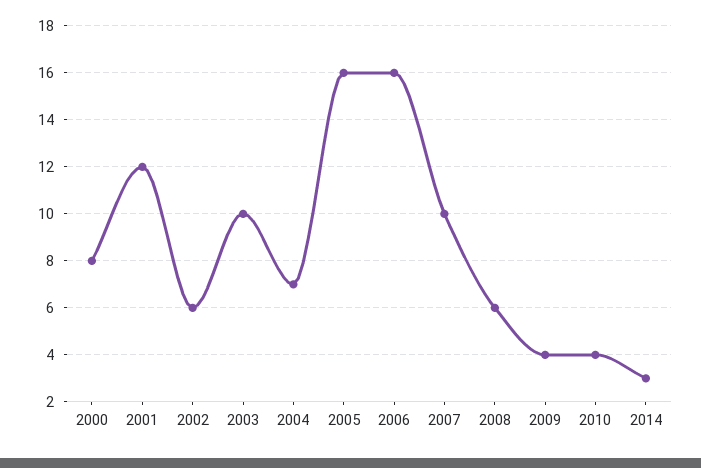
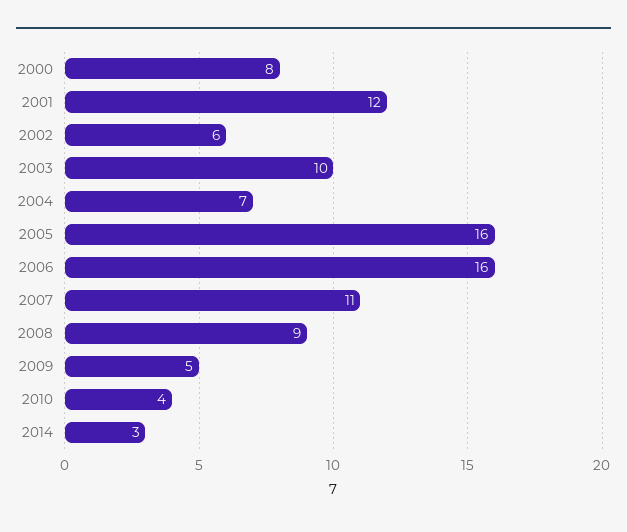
  {
    "2000": 8,
    "2001": 12,
    "2002": 6,
    "2003": 10,
    "2004": 7,
    "2005": 16,
    "2006": 16,
-   "2007": 10,
+   "2007": 11,
-   "2008": 6,
+   "2008": 9,
-   "2009": 4,
+   "2009": 5,
    "2010": 4,
    "2014": 3
  }

